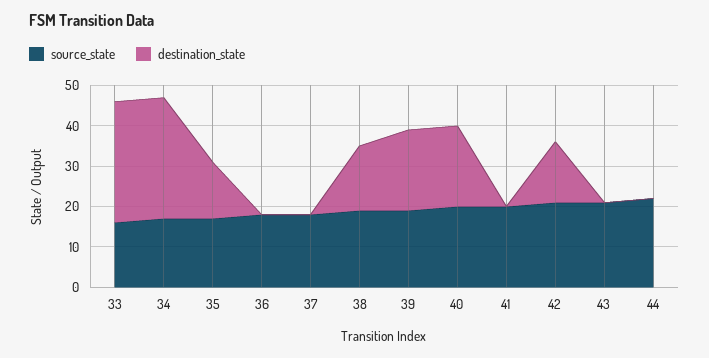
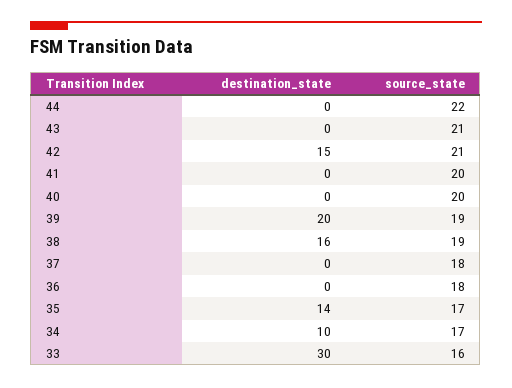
  {
    "source_state": {
      "33": 16,
      "34": 17,
      "35": 17,
      "36": 18,
      "37": 18,
      "38": 19,
      "39": 19,
      "40": 20,
      "41": 20,
      "42": 21,
      "43": 21,
      "44": 22
    },
    "destination_state": {
      "33": 30,
-     "34": 30,
+     "34": 10,
      "35": 14,
      "36": 0,
      "37": 0,
      "38": 16,
      "39": 20,
-     "40": 20,
+     "40": 0,
      "41": 0,
      "42": 15,
      "43": 0,
      "44": 0
    }
  }

